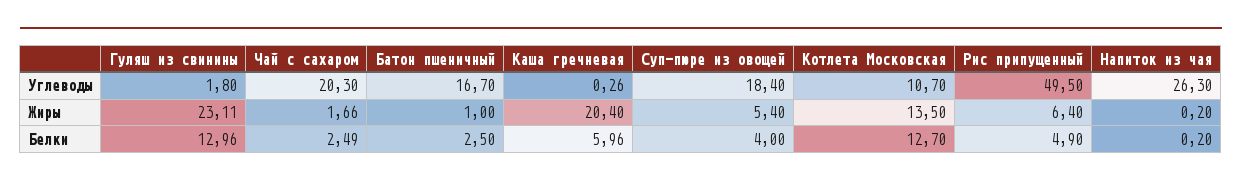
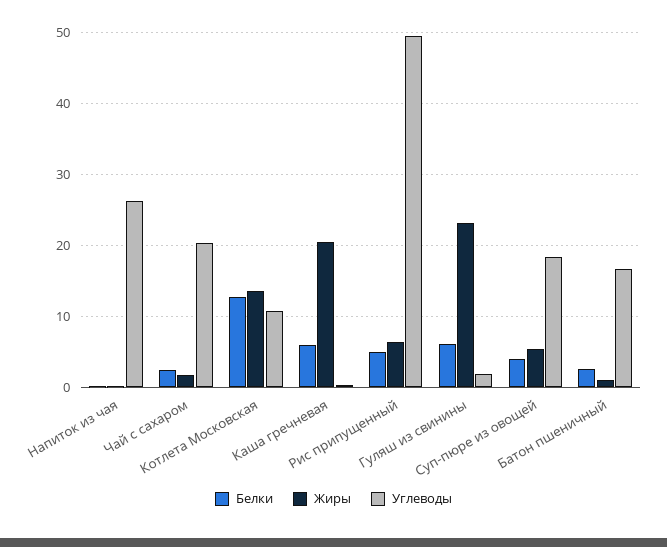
  {
    "Углеводы": {
      "Гуляш из свинины": 1.8,
      "Чай с сахаром": 20.3,
      "Батон пшеничный": 16.7,
      "Каша гречневая": 0.26,
      "Суп-пюре из овощей": 18.4,
      "Котлета Московская": 10.7,
      "Рис припущенный": 49.5,
      "Напиток из чая": 26.3
    },
    "Жиры": {
      "Гуляш из свинины": 23.11,
      "Чай с сахаром": 1.66,
      "Батон пшеничный": 1,
      "Каша гречневая": 20.4,
      "Суп-пюре из овощей": 5.4,
      "Котлета Московская": 13.5,
      "Рис припущенный": 6.4,
      "Напиток из чая": 0.2
    },
    "Белки": {
-     "Гуляш из свинины": 12.96,
+     "Гуляш из свинины": 6,
      "Чай с сахаром": 2.49,
      "Батон пшеничный": 2.5,
      "Каша гречневая": 5.96,
      "Суп-пюре из овощей": 4,
      "Котлета Московская": 12.7,
      "Рис припущенный": 4.9,
      "Напиток из чая": 0.2
    }
  }

